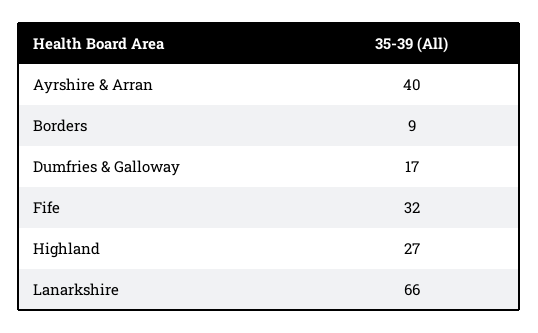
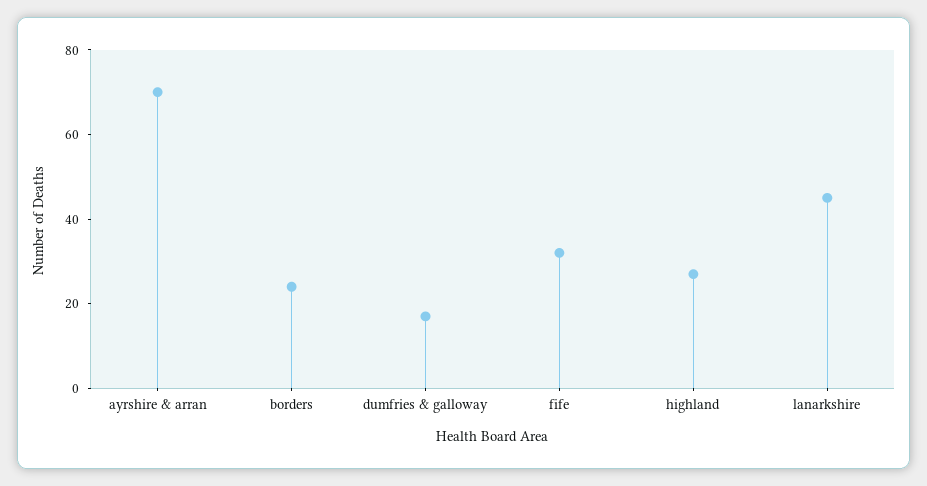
  {
-   "Ayrshire & Arran": 40,
+   "Ayrshire & Arran": 70,
-   "Borders": 9,
+   "Borders": 25,
    "Dumfries & Galloway": 17,
    "Fife": 32,
    "Highland": 27,
-   "Lanarkshire": 66
+   "Lanarkshire": 45
  }

